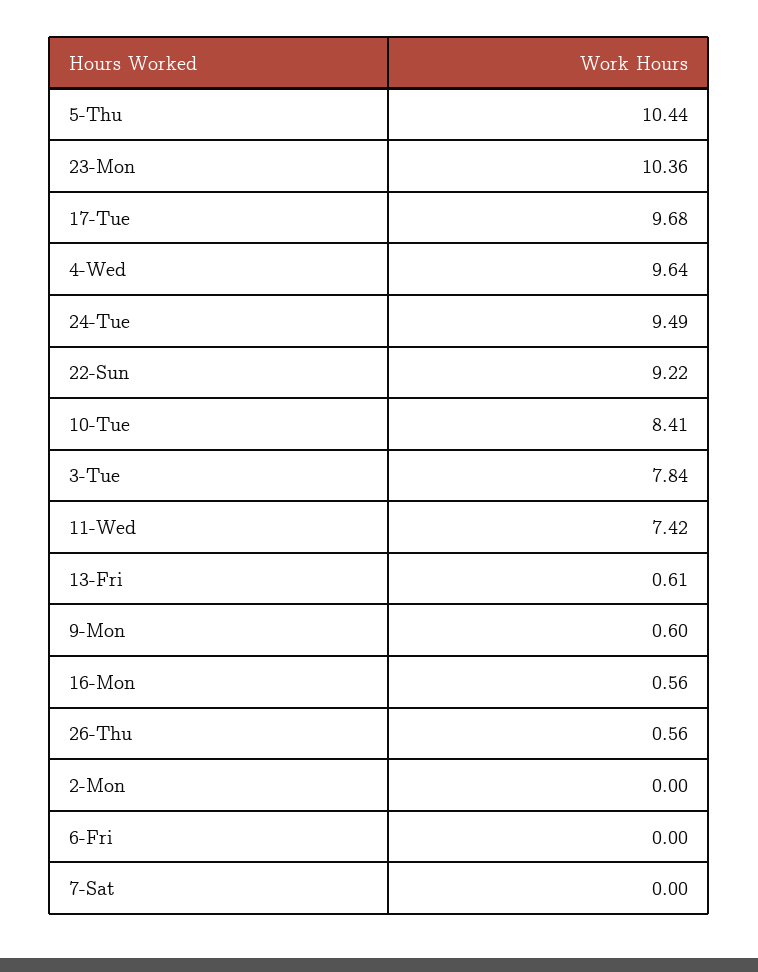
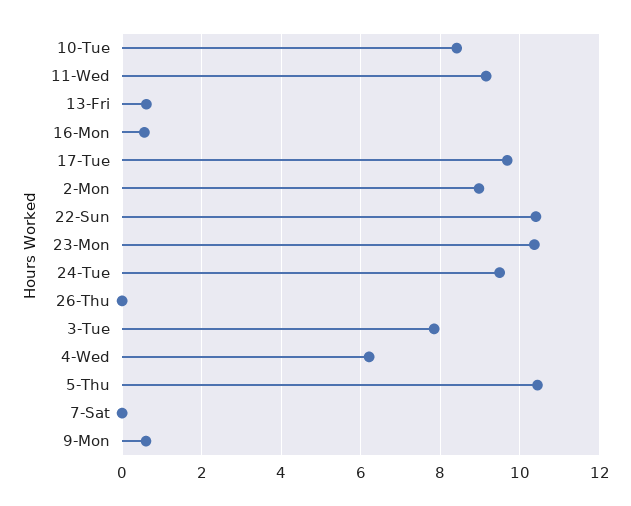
  {
    "5-Thu": 10.44,
    "23-Mon": 10.36,
    "17-Tue": 9.68,
-   "4-Wed": 9.64,
+   "4-Wed": 6.2,
    "24-Tue": 9.49,
-   "22-Sun": 9.22,
+   "22-Sun": 10.4,
    "10-Tue": 8.41,
    "3-Tue": 7.84,
-   "11-Wed": 7.42,
+   "11-Wed": 9.2,
    "13-Fri": 0.61,
    "9-Mon": 0.6,
    "16-Mon": 0.56,
-   "26-Thu": 0.56,
+   "26-Thu": 0,
-   "2-Mon": 0,
+   "2-Mon": 9,
-   "6-Fri": 0,
    "7-Sat": 0
  }

